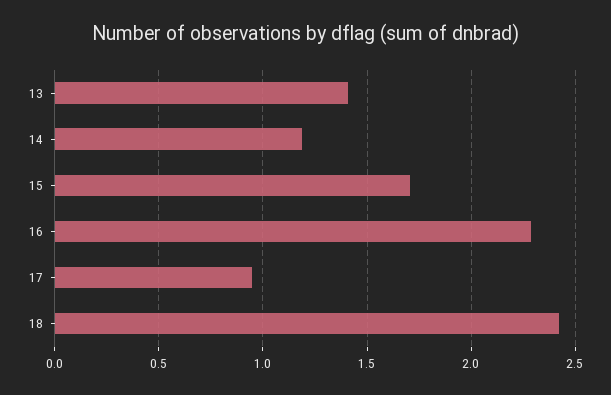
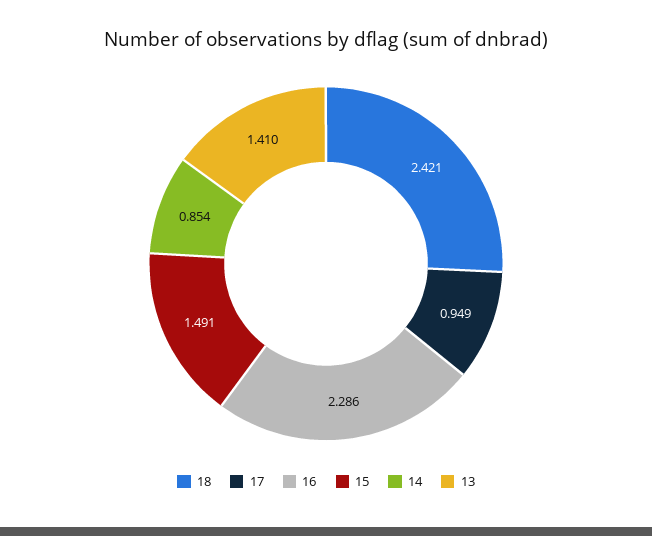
  {
    "13": 1.41,
-   "14": 1.2,
+   "14": 0.854,
-   "15": 1.7,
+   "15": 1.491,
    "16": 2.286,
    "17": 0.949,
    "18": 2.421
  }

